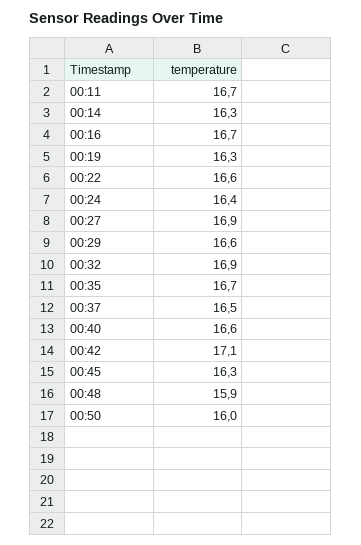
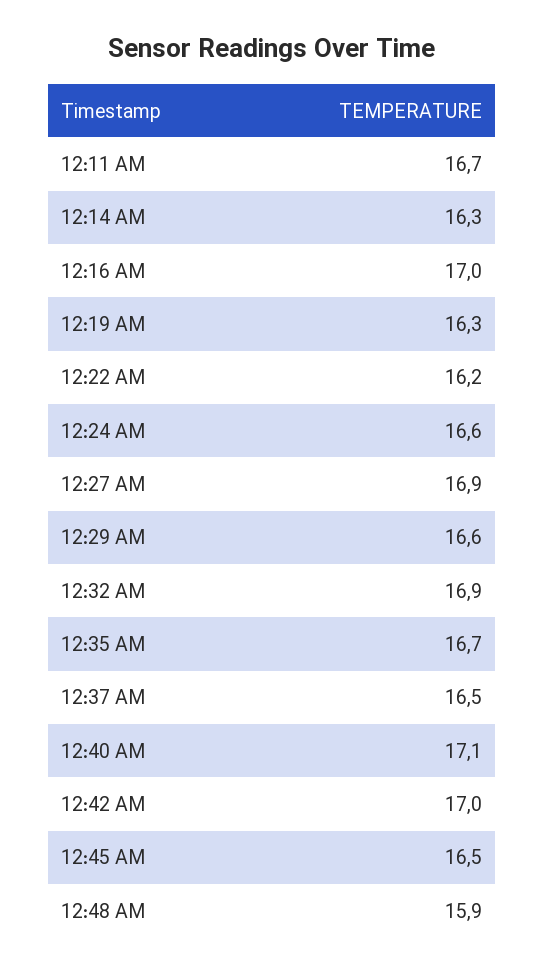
  {
    "00:11": 16.7,
    "00:14": 16.3,
-   "00:16": 16.7,
+   "00:16": 17,
    "00:19": 16.3,
-   "00:22": 16.6,
+   "00:22": 16.2,
-   "00:24": 16.4,
+   "00:24": 16.6,
    "00:27": 16.9,
    "00:29": 16.6,
    "00:32": 16.9,
    "00:35": 16.7,
    "00:37": 16.5,
-   "00:40": 16.6,
+   "00:40": 17.1,
-   "00:42": 17.1,
+   "00:42": 17,
-   "00:45": 16.3,
+   "00:45": 16.5,
-   "00:48": 15.9,
+   "00:48": 15.9
-   "00:50": 16
  }

